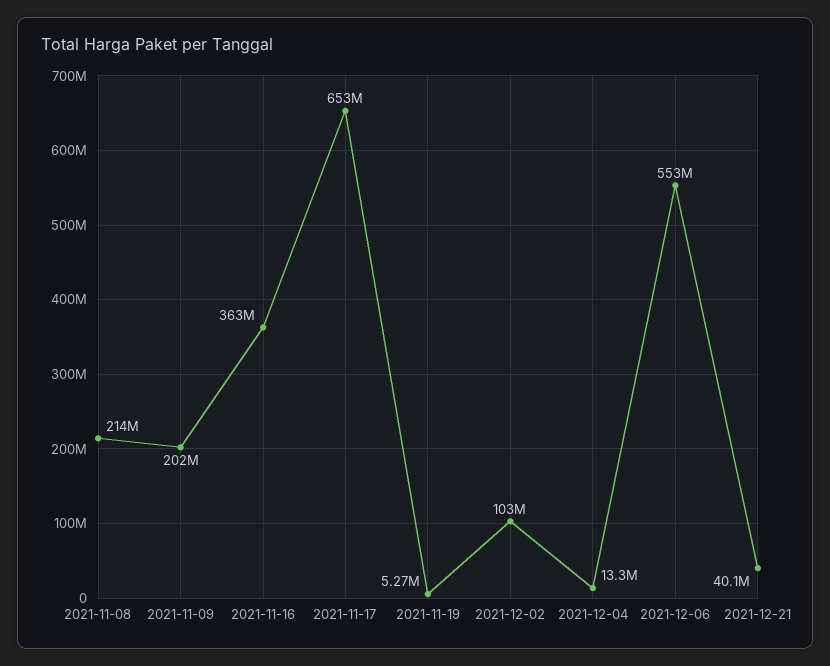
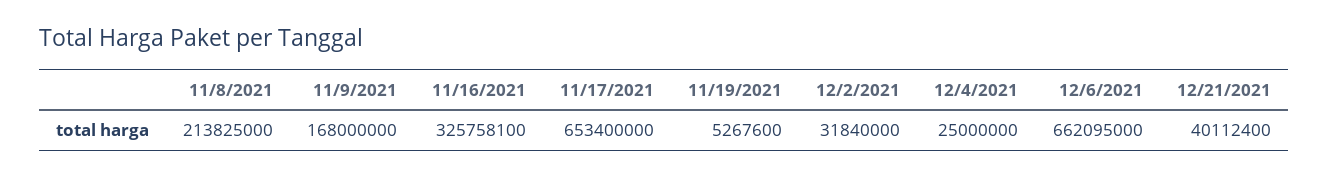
  {
    "2021-11-08": 213825000,
-   "2021-11-09": 202000000,
+   "2021-11-09": 168000000,
-   "2021-11-16": 363000000,
+   "2021-11-16": 325758100,
    "2021-11-17": 653400000,
    "2021-11-19": 5267600,
-   "2021-12-02": 103000000,
+   "2021-12-02": 31840000,
-   "2021-12-04": 13300000,
+   "2021-12-04": 25000000,
-   "2021-12-06": 553000000,
+   "2021-12-06": 662095000,
    "2021-12-21": 40112400
  }

